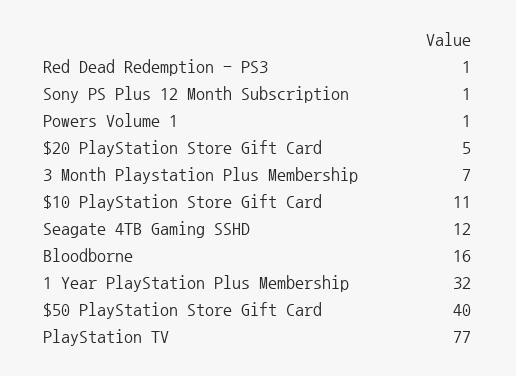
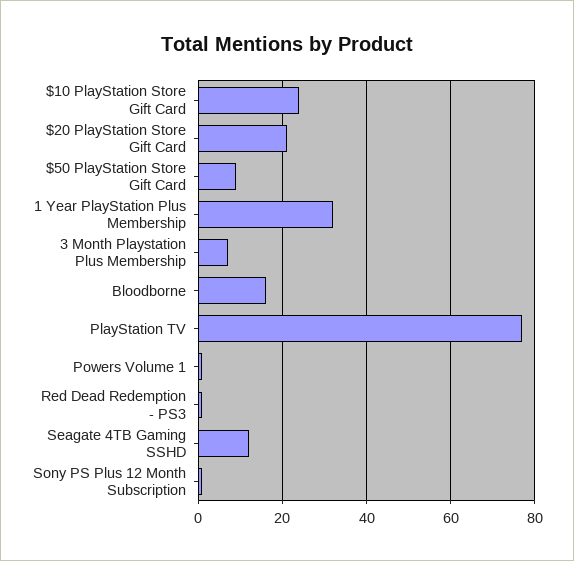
  {
    "Red Dead Redemption - PS3": 1,
    "Sony PS Plus 12 Month Subscription": 1,
    "Powers Volume 1": 1,
-   "$20 PlayStation Store Gift Card": 5,
+   "$20 PlayStation Store Gift Card": 20,
    "3 Month Playstation Plus Membership": 7,
-   "$10 PlayStation Store Gift Card": 11,
+   "$10 PlayStation Store Gift Card": 25,
    "Seagate 4TB Gaming SSHD": 12,
    "Bloodborne": 16,
    "1 Year PlayStation Plus Membership": 32,
-   "$50 PlayStation Store Gift Card": 40,
+   "$50 PlayStation Store Gift Card": 10,
    "PlayStation TV": 77
  }

